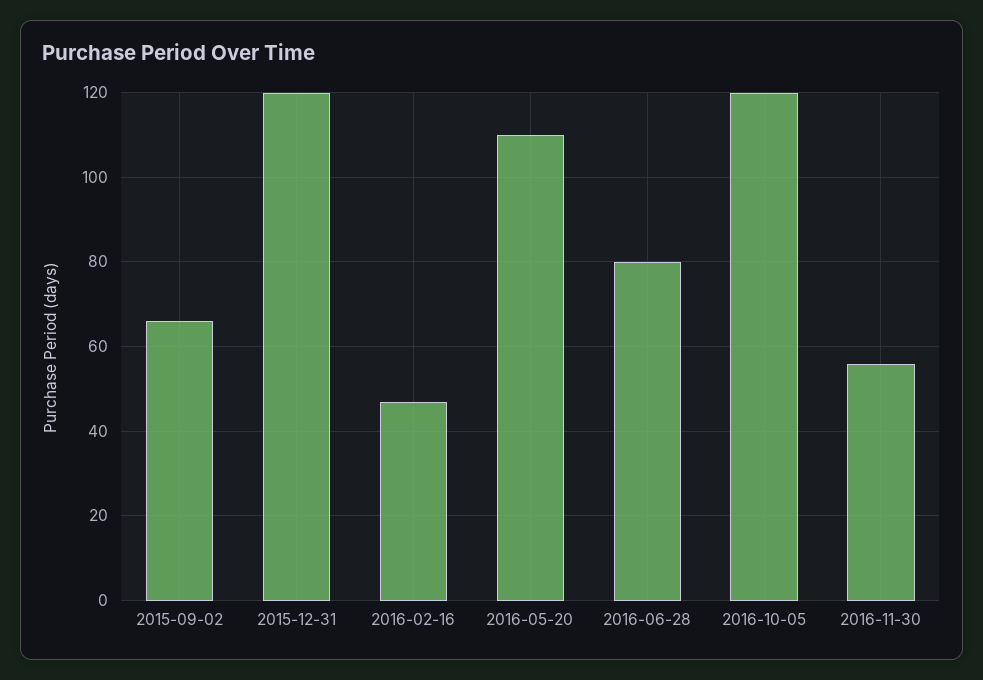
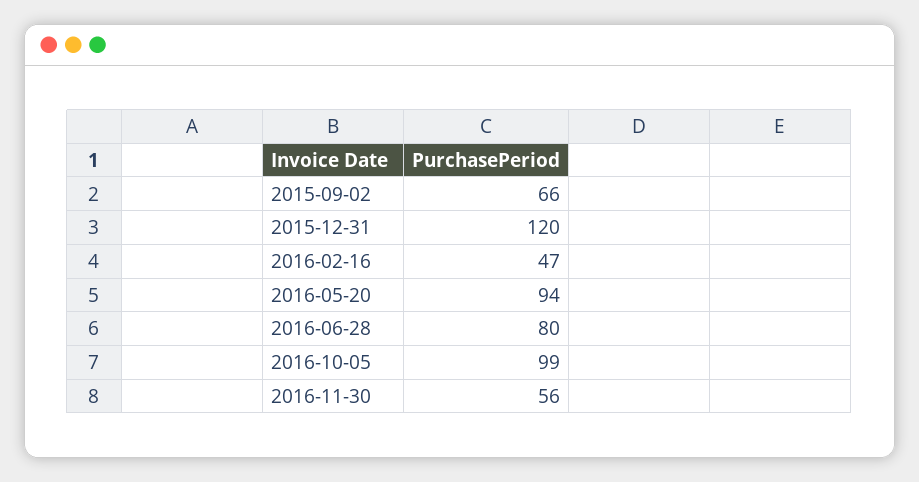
  {
    "2015-09-02": 66,
    "2015-12-31": 120,
    "2016-02-16": 47,
-   "2016-05-20": 110,
+   "2016-05-20": 94,
    "2016-06-28": 80,
-   "2016-10-05": 120,
+   "2016-10-05": 99,
    "2016-11-30": 56
  }

